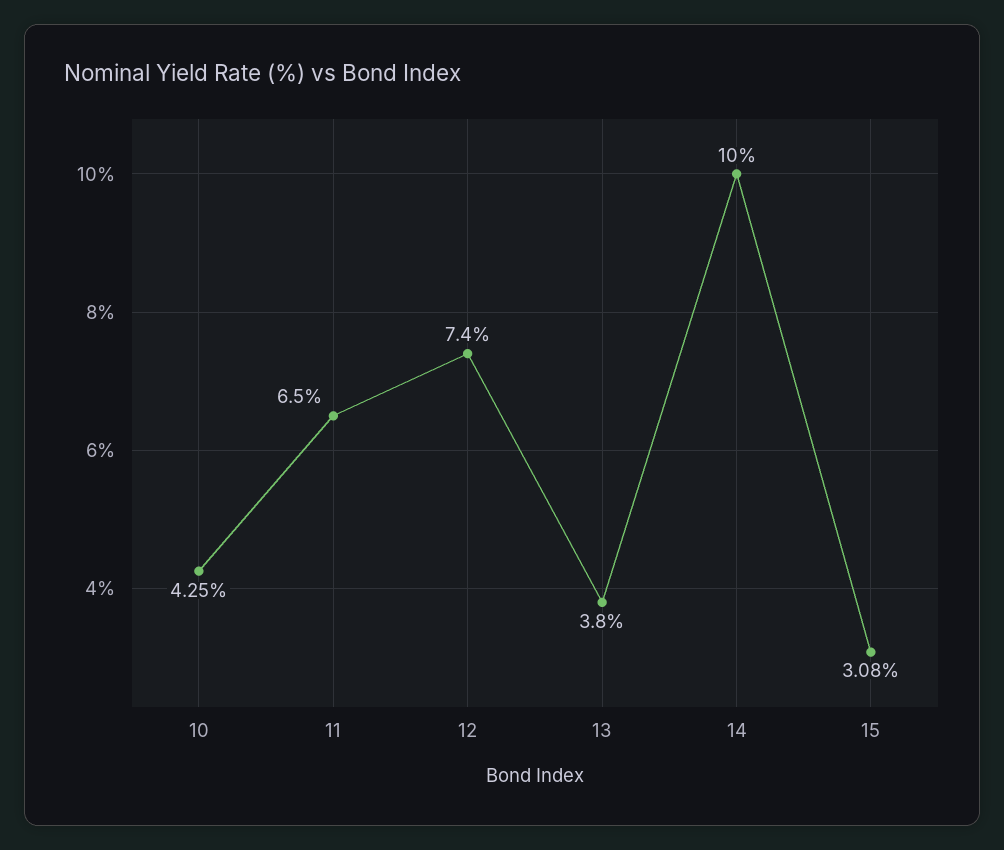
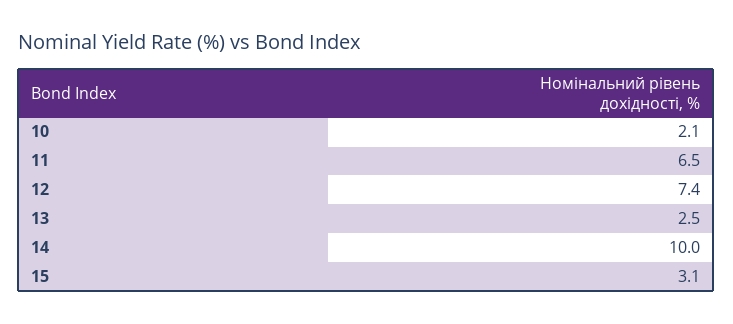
  {
-   "10": 4.25,
+   "10": 2.1,
    "11": 6.5,
    "12": 7.4,
-   "13": 3.8,
+   "13": 2.5,
    "14": 10,
    "15": 3.08
  }

